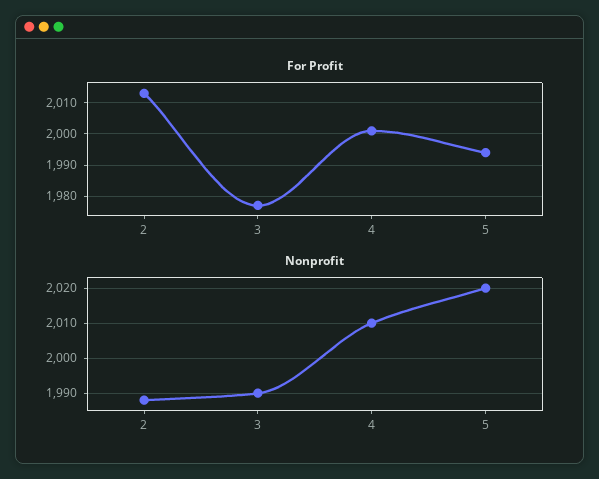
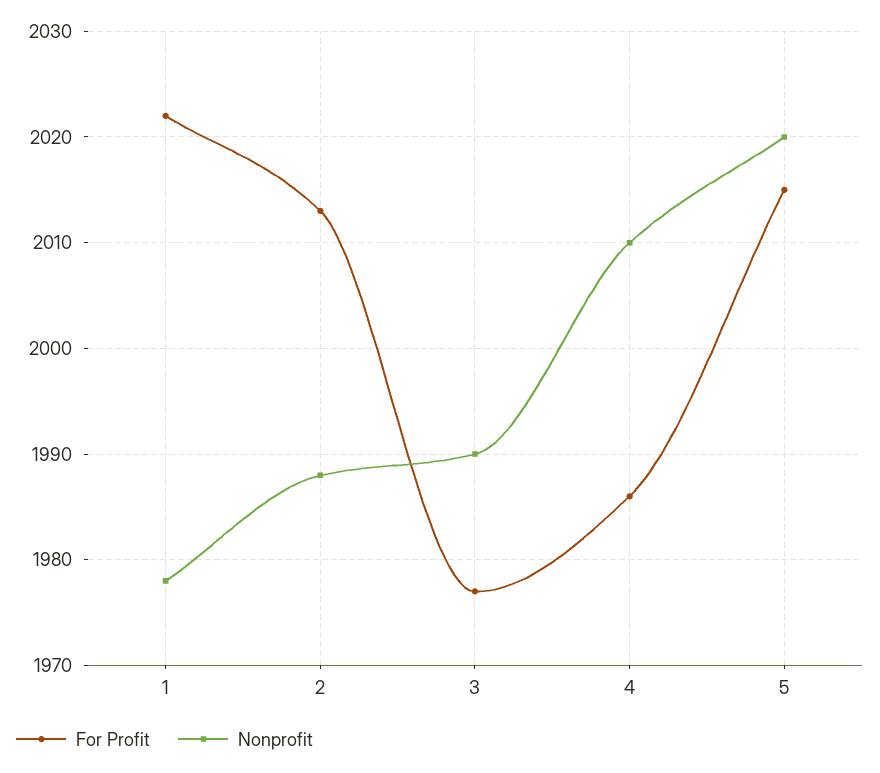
  {
    "For Profit": {
      "2": 2013,
      "3": 1977,
-     "4": 2000,
+     "4": 1986,
-     "5": 1995
+     "5": 2015,
+     "1": 2022
    },
    "Nonprofit": {
      "2": 1988,
      "3": 1990,
      "4": 2010,
-     "5": 2020
+     "5": 2020,
+     "1": 1978
    }
  }

